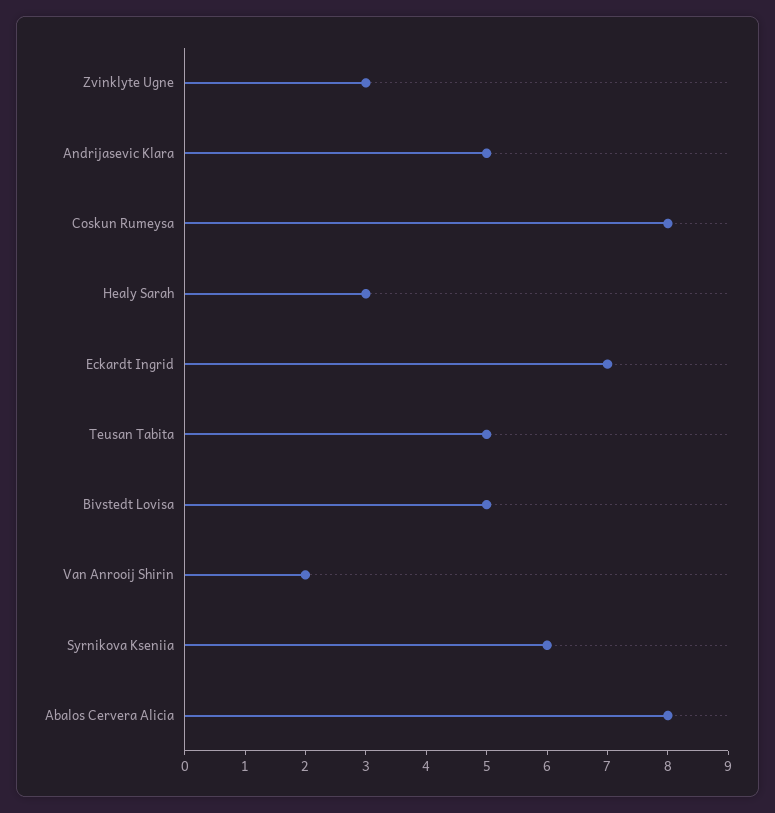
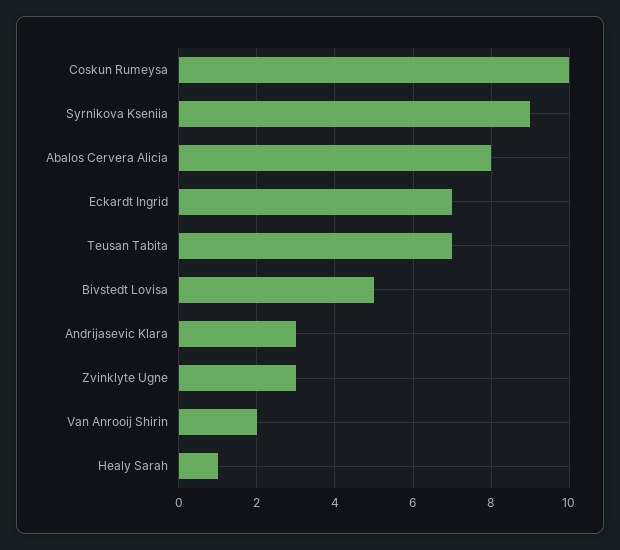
  {
    "Zvinklyte Ugne": 3,
-   "Andrijasevic Klara": 5,
+   "Andrijasevic Klara": 3,
-   "Coskun Rumeysa": 8,
+   "Coskun Rumeysa": 10,
-   "Healy Sarah": 3,
+   "Healy Sarah": 1,
    "Eckardt Ingrid": 7,
-   "Teusan Tabita": 5,
+   "Teusan Tabita": 7,
    "Bivstedt Lovisa": 5,
    "Van Anrooij Shirin": 2,
-   "Syrnikova Kseniia": 6,
+   "Syrnikova Kseniia": 9,
    "Abalos Cervera Alicia": 8
  }

